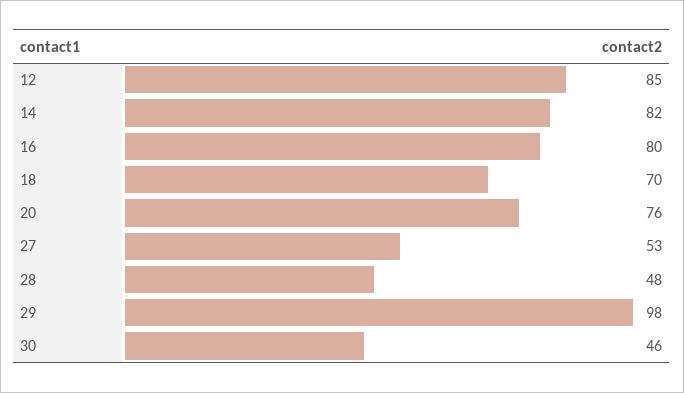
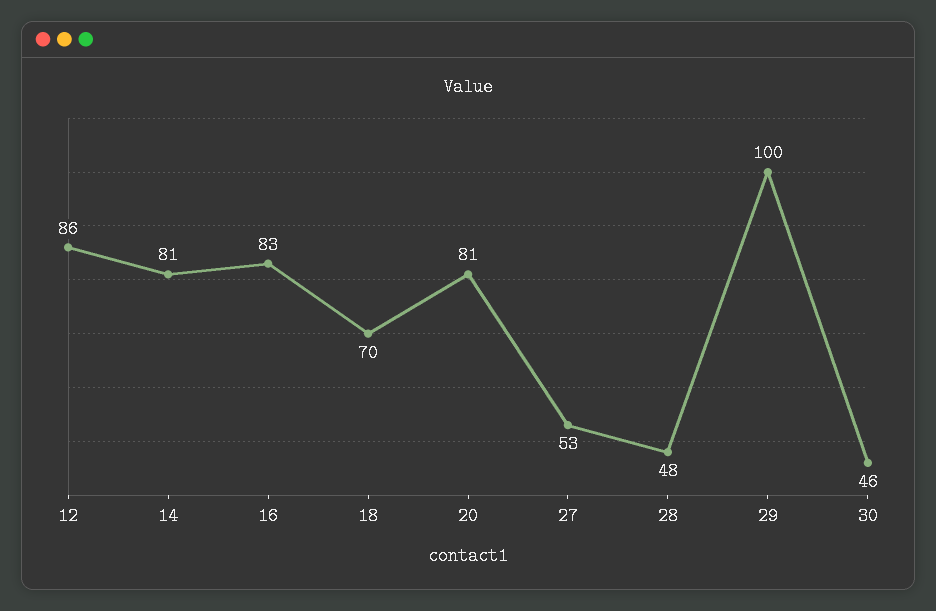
  {
-   "12": 85,
+   "12": 86,
-   "14": 82,
+   "14": 81,
-   "16": 80,
+   "16": 83,
    "18": 70,
-   "20": 76,
+   "20": 81,
    "27": 53,
    "28": 48,
-   "29": 98,
+   "29": 100,
    "30": 46
  }

